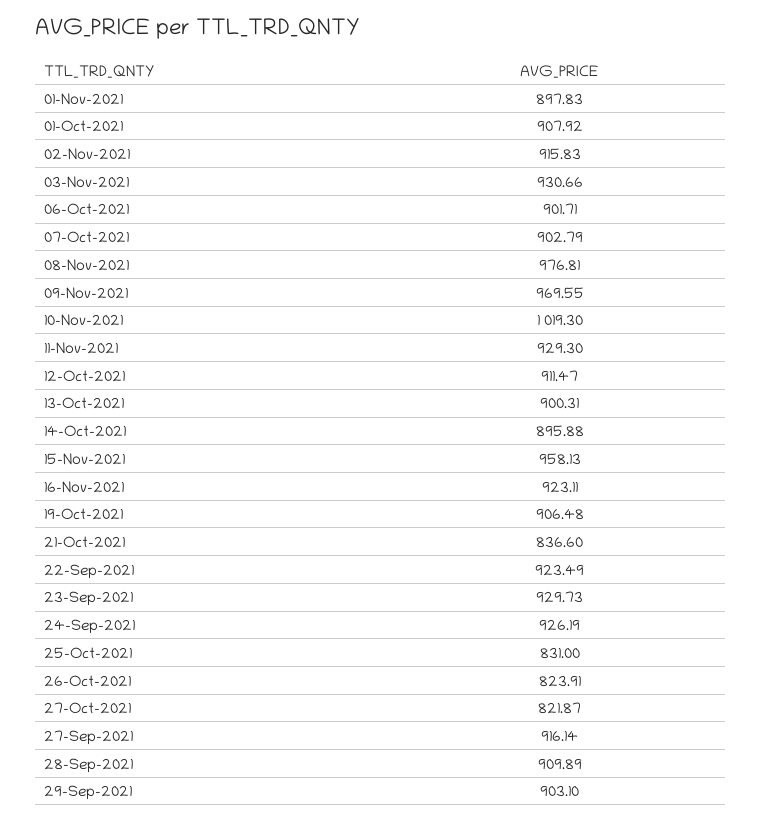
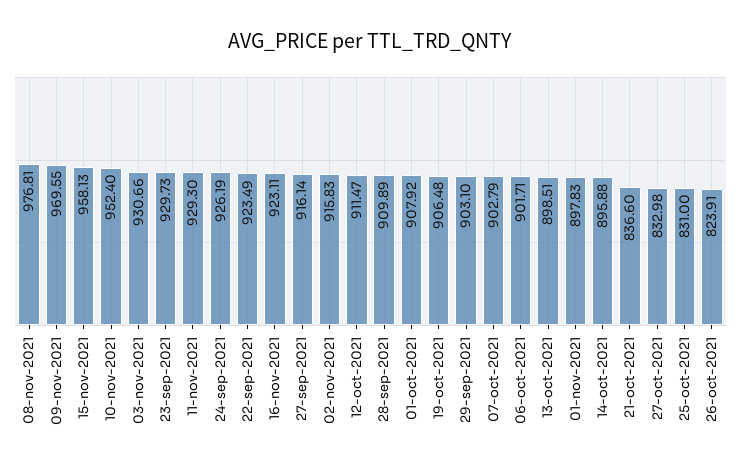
  {
    "01-Nov-2021": 897.83,
    "01-Oct-2021": 907.92,
    "02-Nov-2021": 915.83,
    "03-Nov-2021": 930.66,
    "06-Oct-2021": 901.71,
    "07-Oct-2021": 902.79,
    "08-Nov-2021": 976.81,
    "09-Nov-2021": 969.55,
-   "10-Nov-2021": 1019.3,
+   "10-Nov-2021": 952.4,
    "11-Nov-2021": 929.3,
    "12-Oct-2021": 911.47,
-   "13-Oct-2021": 900.31,
+   "13-Oct-2021": 898.51,
    "14-Oct-2021": 895.88,
    "15-Nov-2021": 958.13,
    "16-Nov-2021": 923.11,
    "19-Oct-2021": 906.48,
    "21-Oct-2021": 836.6,
    "22-Sep-2021": 923.49,
    "23-Sep-2021": 929.73,
    "24-Sep-2021": 926.19,
    "25-Oct-2021": 831,
    "26-Oct-2021": 823.91,
-   "27-Oct-2021": 821.87,
+   "27-Oct-2021": 832.98,
    "27-Sep-2021": 916.14,
    "28-Sep-2021": 909.89,
    "29-Sep-2021": 903.1
  }

